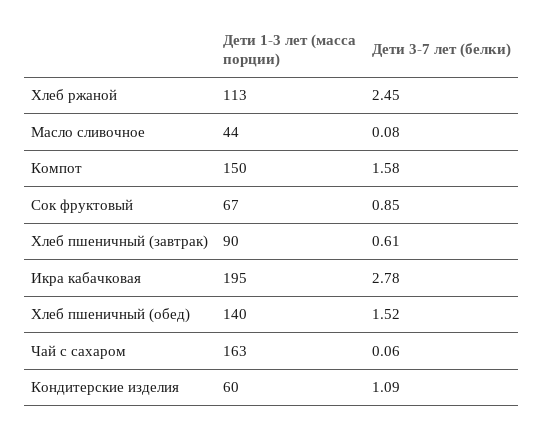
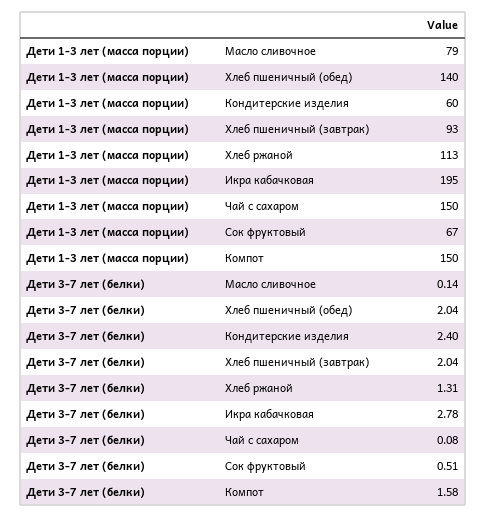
  {
    "Дети 1-3 лет (масса порции)": {
      "Хлеб ржаной": 113,
-     "Масло сливочное": 44,
+     "Масло сливочное": 79,
      "Компот": 150,
      "Сок фруктовый": 67,
-     "Хлеб пшеничный (завтрак)": 90,
+     "Хлеб пшеничный (завтрак)": 93,
      "Икра кабачковая": 195,
      "Хлеб пшеничный (обед)": 140,
-     "Чай с сахаром": 163,
+     "Чай с сахаром": 150,
      "Кондитерские изделия": 60
    },
    "Дети 3-7 лет (белки)": {
-     "Хлеб ржаной": 2.45,
+     "Хлеб ржаной": 1.31,
-     "Масло сливочное": 0.08,
+     "Масло сливочное": 0.14,
      "Компот": 1.58,
-     "Сок фруктовый": 0.85,
+     "Сок фруктовый": 0.51,
-     "Хлеб пшеничный (завтрак)": 0.61,
+     "Хлеб пшеничный (завтрак)": 2.04,
      "Икра кабачковая": 2.78,
-     "Хлеб пшеничный (обед)": 1.52,
+     "Хлеб пшеничный (обед)": 2.04,
-     "Чай с сахаром": 0.06,
+     "Чай с сахаром": 0.08,
-     "Кондитерские изделия": 1.09
+     "Кондитерские изделия": 2.4
    }
  }

